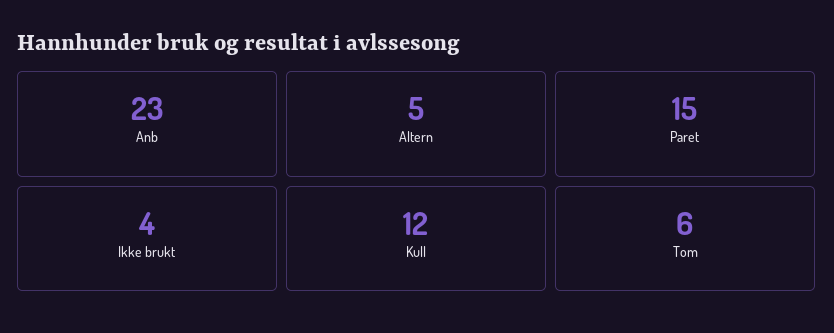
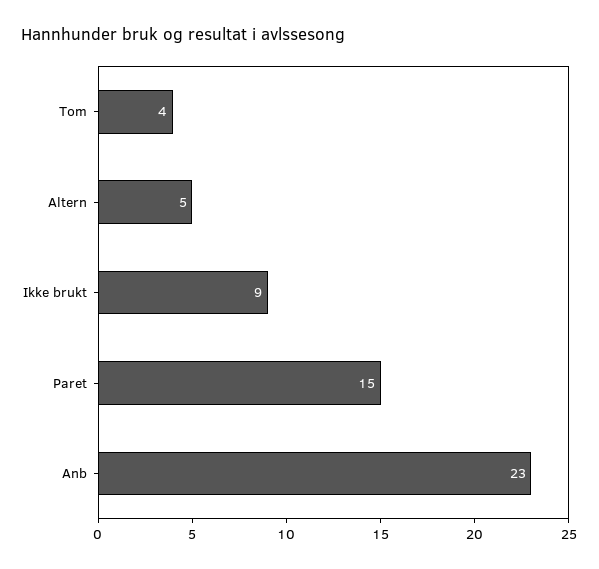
  {
    "Anb": 23,
    "Altern": 5,
    "Paret": 15,
-   "Ikke brukt": 4,
+   "Ikke brukt": 9,
-   "Kull": 12,
-   "Tom": 6
+   "Tom": 4
  }

